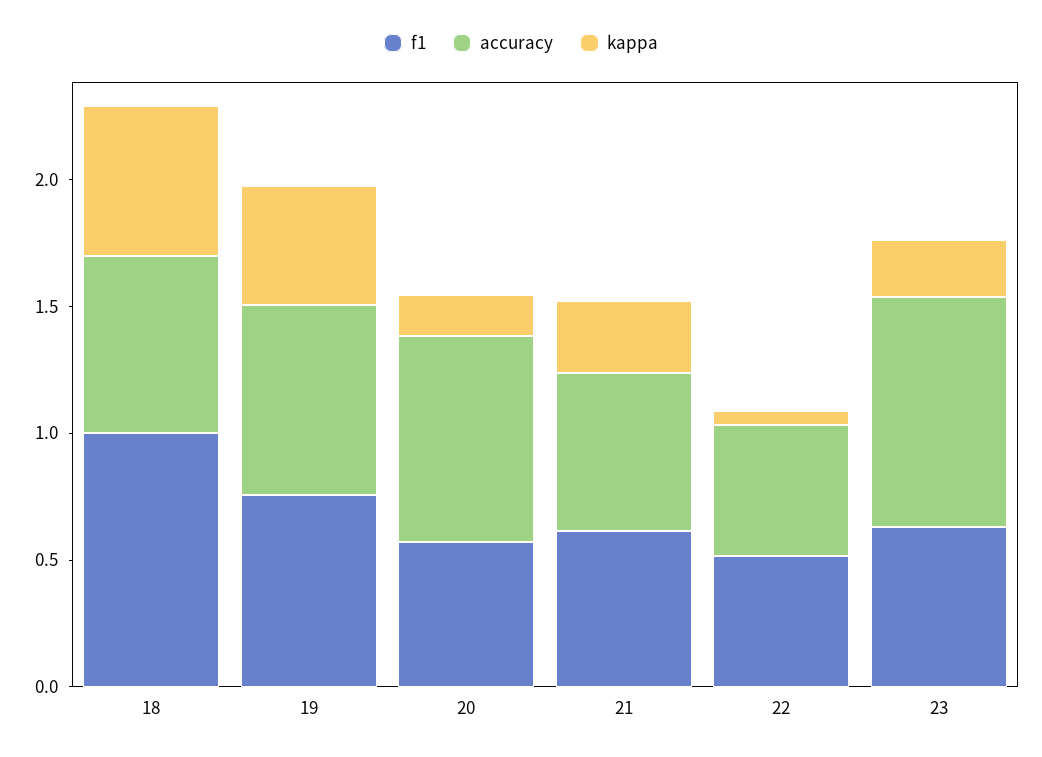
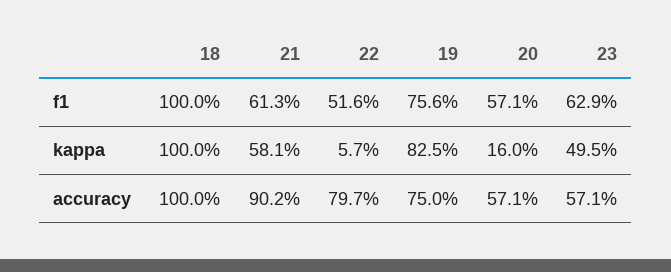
  {
    "f1": {
      "18": 1,
      "19": 0.756,
      "20": 0.571,
      "21": 0.613,
      "22": 0.516,
      "23": 0.629
    },
    "accuracy": {
-     "18": 0.7,
+     "18": 1,
      "19": 0.75,
-     "20": 0.8,
+     "20": 0.571,
-     "21": 0.6,
+     "21": 0.902,
-     "22": 0.5,
+     "22": 0.797,
-     "23": 0.9
+     "23": 0.571
    },
    "kappa": {
-     "18": 0.6,
+     "18": 1,
-     "19": 0.5,
+     "19": 0.825,
      "20": 0.16,
-     "21": 0.3,
+     "21": 0.581,
      "22": 0.057,
-     "23": 0.2
+     "23": 0.495
    }
  }

